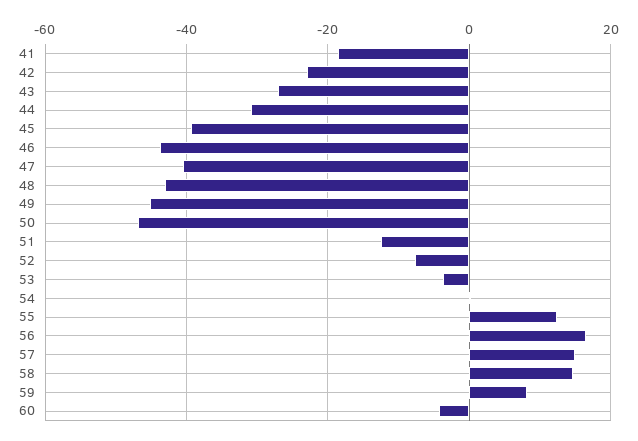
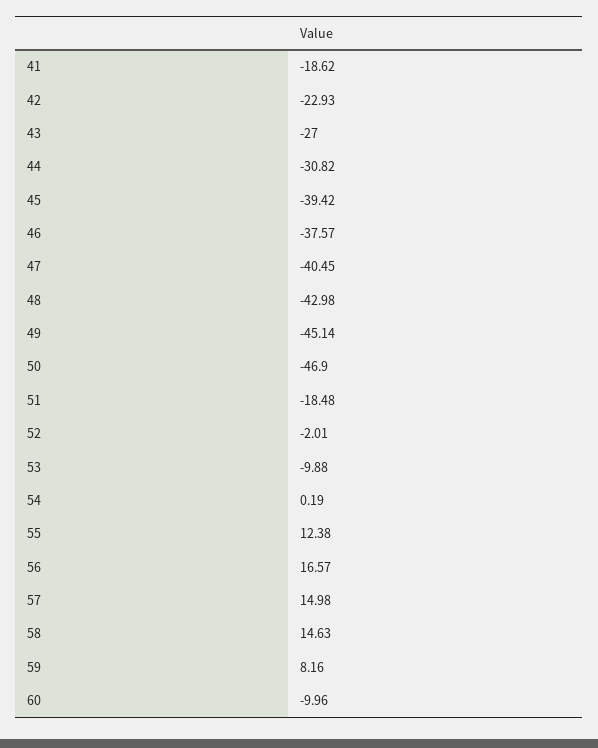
  {
    "41": -18.62,
    "42": -22.93,
    "43": -27,
    "44": -30.82,
    "45": -39.42,
-   "46": -44,
+   "46": -37.57,
    "47": -40.45,
    "48": -42.98,
    "49": -45.14,
    "50": -46.9,
-   "51": -12,
+   "51": -18.48,
-   "52": -8,
+   "52": -2.01,
-   "53": -4,
+   "53": -9.88,
    "54": 0.19,
    "55": 12.38,
    "56": 16.57,
    "57": 14.98,
    "58": 14.63,
    "59": 8.16,
-   "60": -4
+   "60": -9.96
  }

